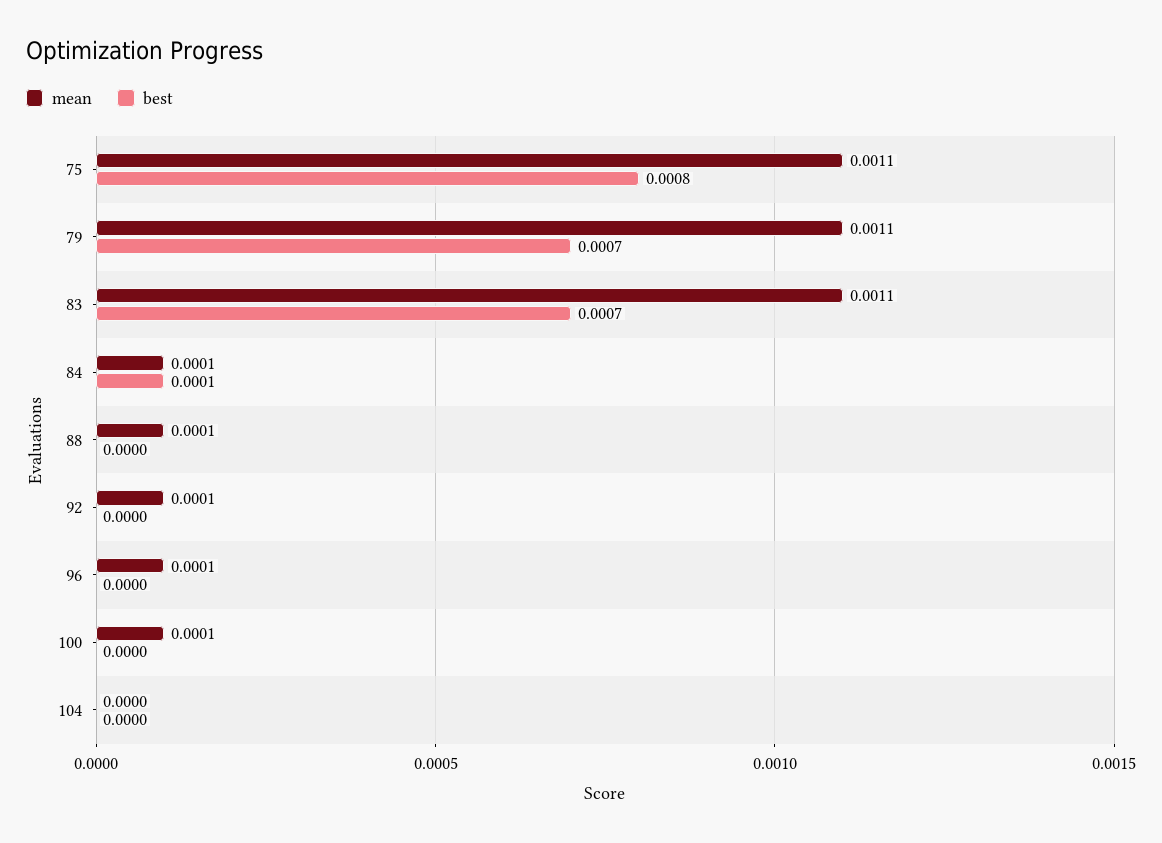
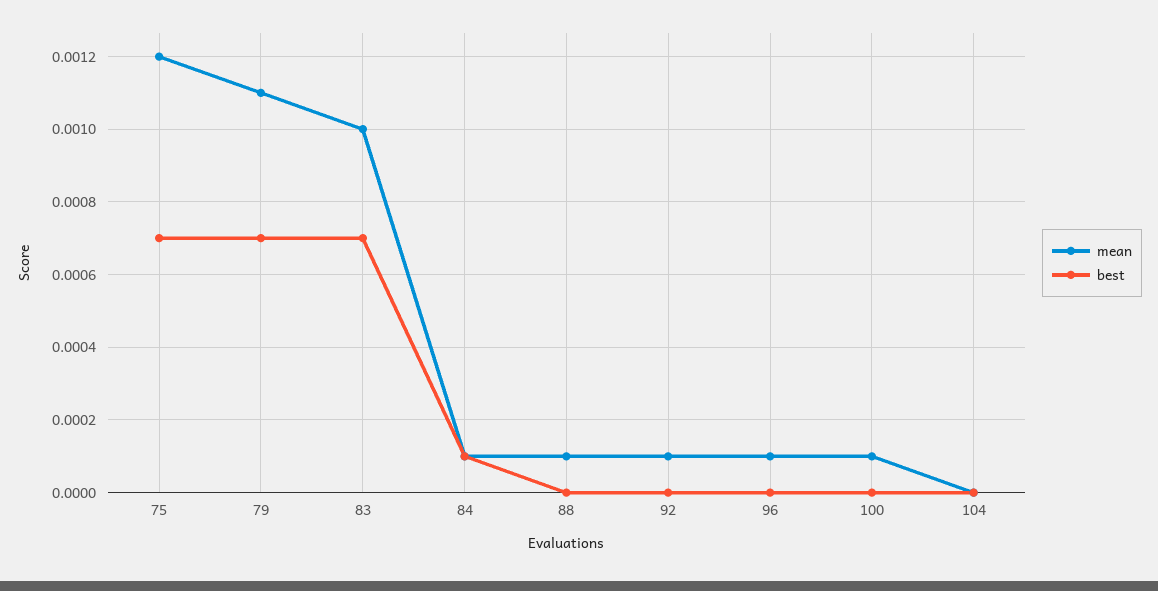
  {
    "mean": {
-     "75": 0.0011,
+     "75": 0.0012,
      "79": 0.0011,
-     "83": 0.0011,
+     "83": 0.001,
      "84": 0.0001,
      "88": 0.0001,
      "92": 0.0001,
      "96": 0.0001,
      "100": 0.0001,
      "104": 0
    },
    "best": {
-     "75": 0.0008,
+     "75": 0.0007,
      "79": 0.0007,
      "83": 0.0007,
      "84": 0.0001,
      "88": 0,
      "92": 0,
      "96": 0,
      "100": 0,
      "104": 0
    }
  }

